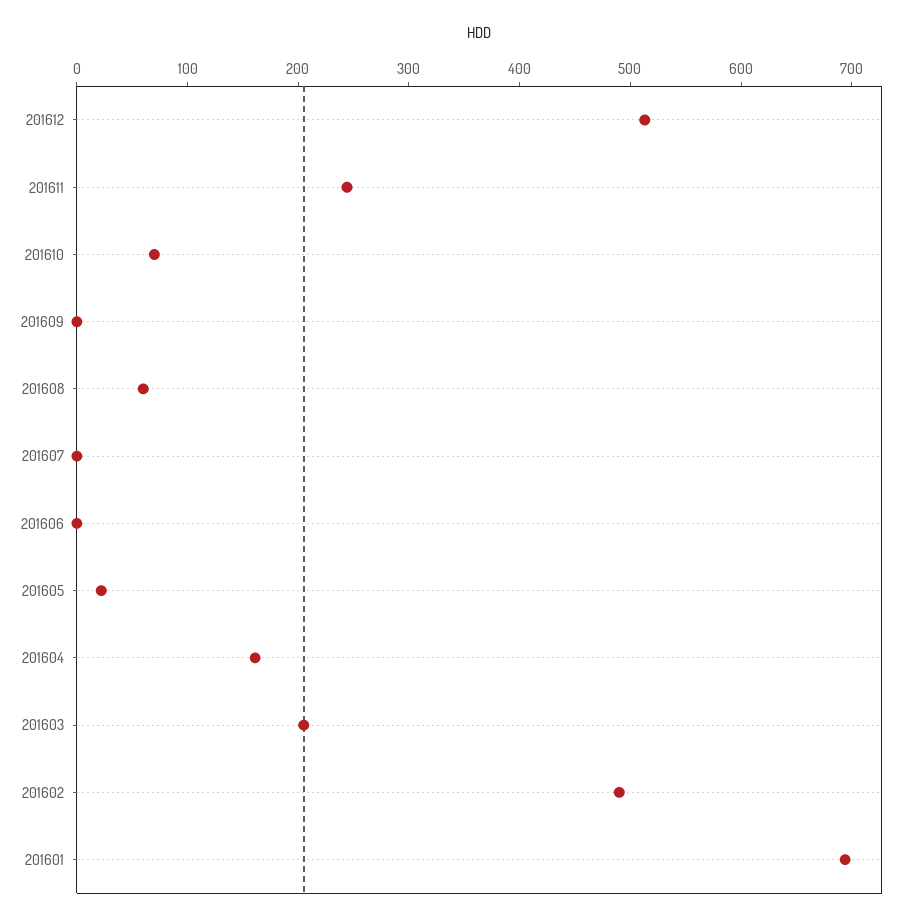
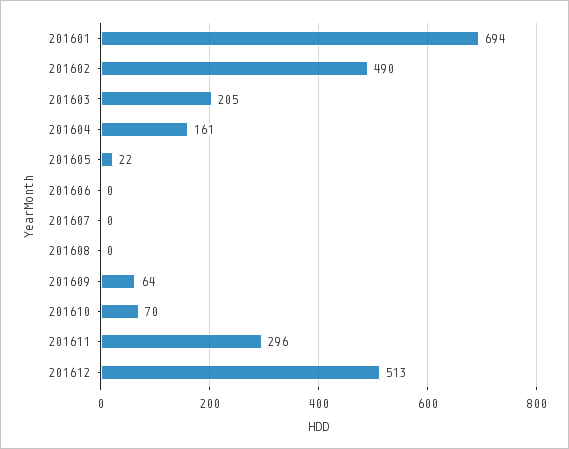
  {
    "201612": 513,
-   "201611": 240,
+   "201611": 296,
    "201610": 70,
-   "201609": 0,
+   "201609": 64,
-   "201608": 60,
+   "201608": 0,
    "201607": 0,
    "201606": 0,
    "201605": 22,
    "201604": 161,
    "201603": 205,
    "201602": 490,
    "201601": 694
  }

